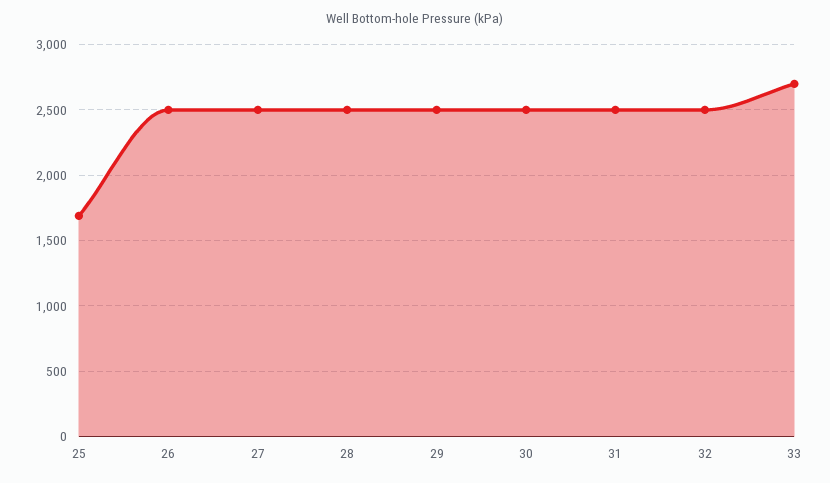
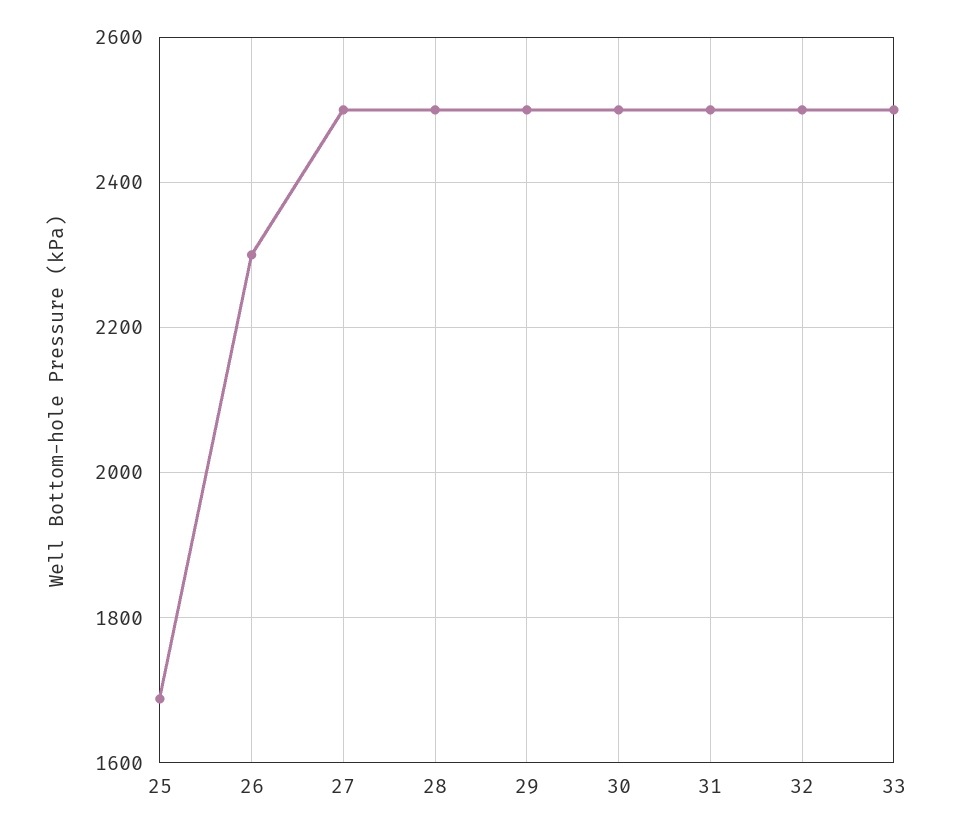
  {
    "25": 1680,
-   "26": 2500,
+   "26": 2300,
    "27": 2500,
    "28": 2500,
    "29": 2500,
    "30": 2500,
    "31": 2500,
    "32": 2500,
-   "33": 2700
+   "33": 2500
  }

